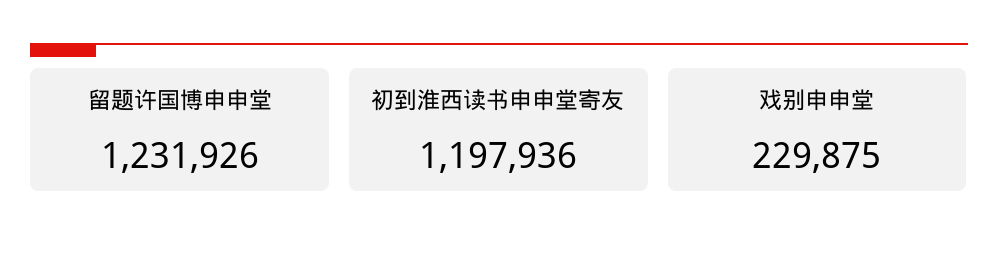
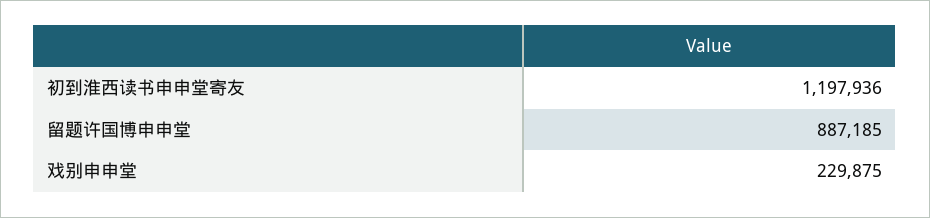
  {
-   "留题许国博申申堂": 1231926,
+   "留题许国博申申堂": 887185,
    "初到淮西读书申申堂寄友": 1197936,
    "戏别申申堂": 229875
  }

